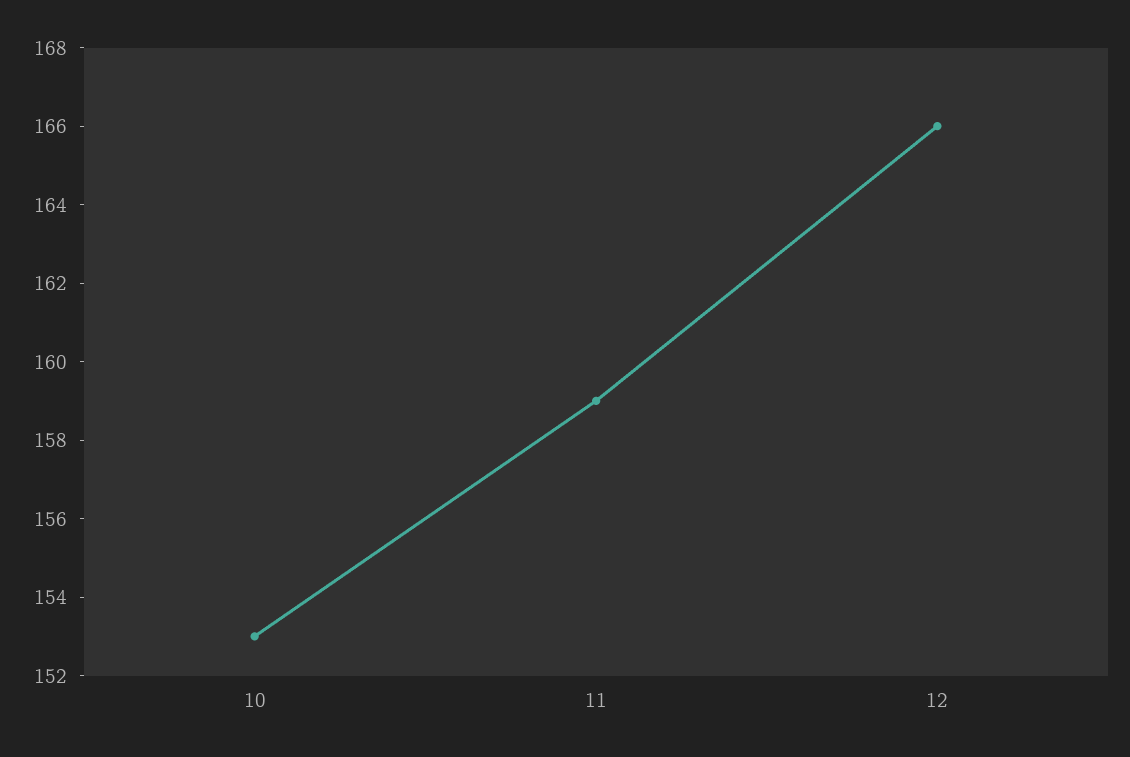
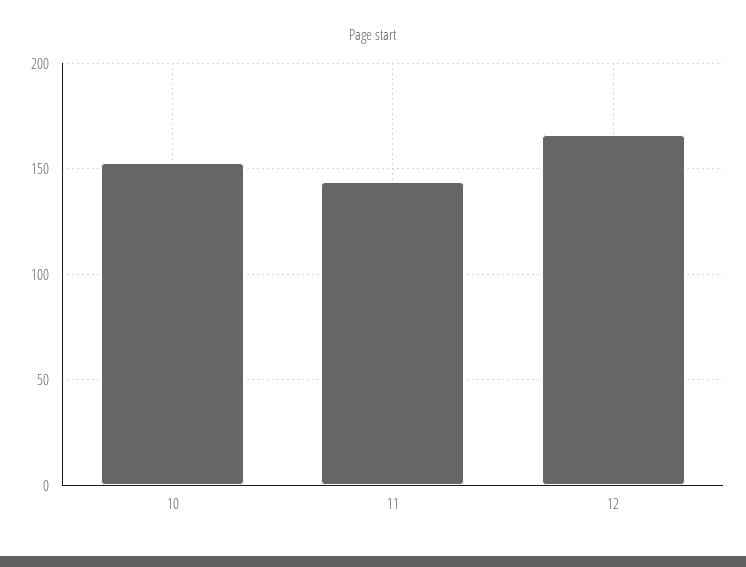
  {
    "10": 153,
-   "11": 159,
+   "11": 145,
    "12": 166
  }

